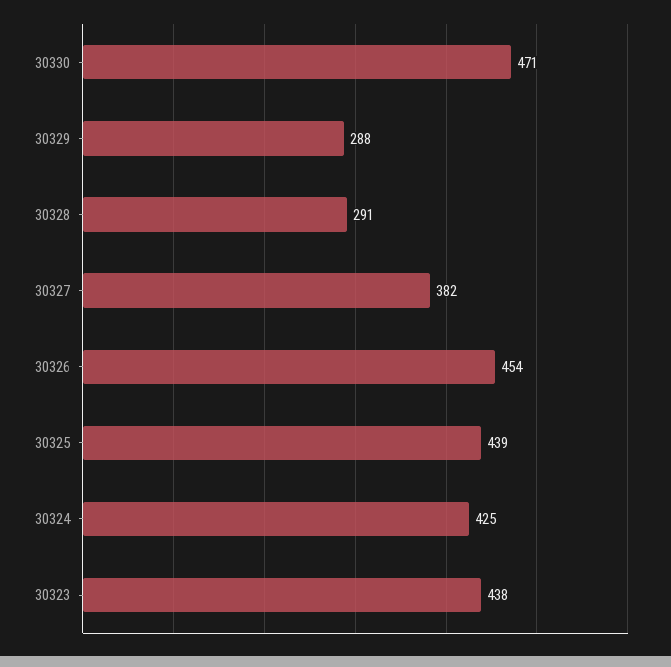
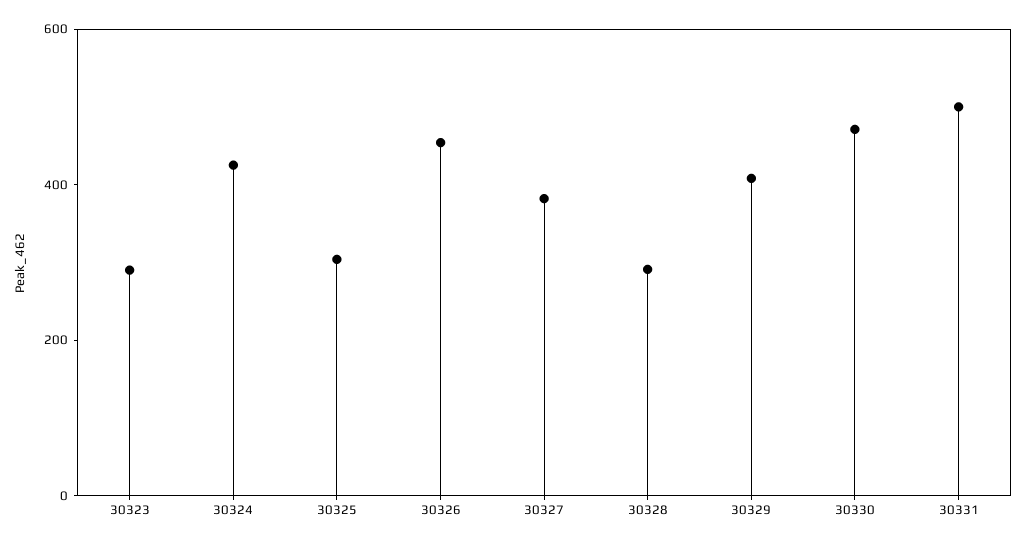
  {
    "30330": 471,
-   "30329": 288,
+   "30329": 400,
    "30328": 291,
    "30327": 382,
    "30326": 454,
-   "30325": 439,
+   "30325": 300,
    "30324": 425,
-   "30323": 438
+   "30323": 300,
+   "30331": 500
  }

